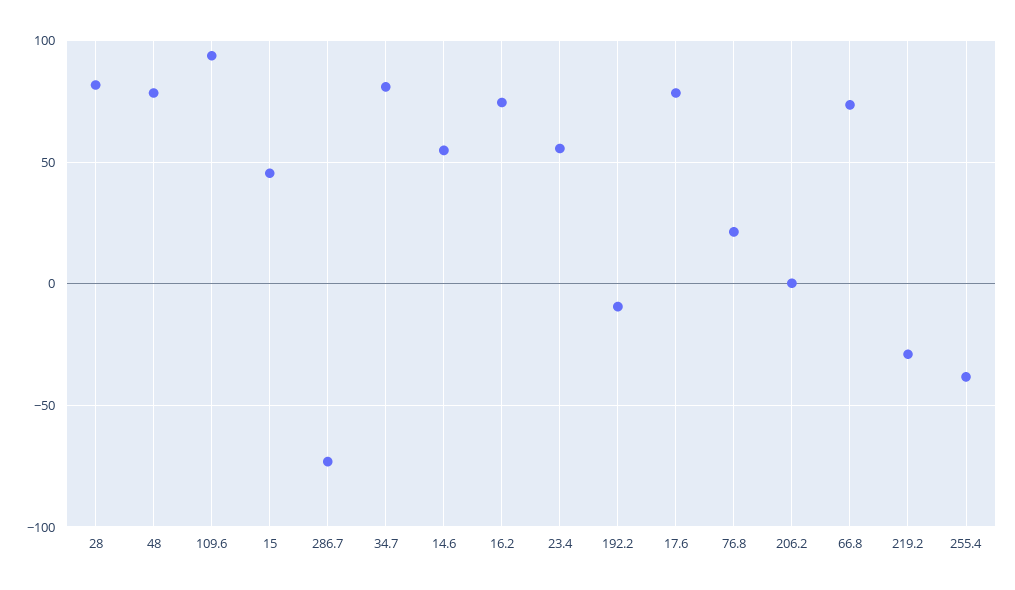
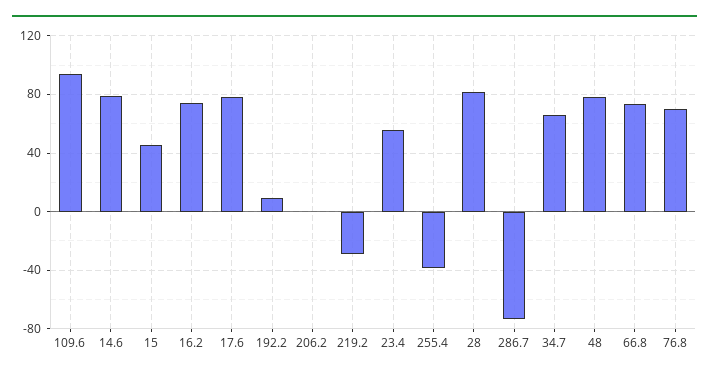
  {
    "28": 80,
    "48": 80,
    "109.6": 95,
    "15": 45,
    "286.7": -75,
-   "34.7": 80,
+   "34.7": 65,
-   "14.6": 55,
+   "14.6": 80,
    "16.2": 75,
    "23.4": 55,
-   "192.2": -10,
+   "192.2": 10,
    "17.6": 80,
-   "76.8": 20,
+   "76.8": 70,
    "206.2": 0,
    "66.8": 75,
    "219.2": -30,
    "255.4": -40
  }

